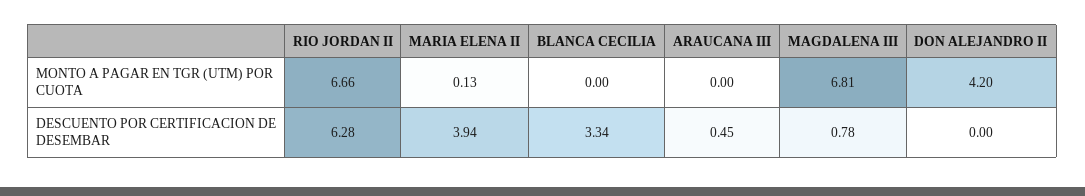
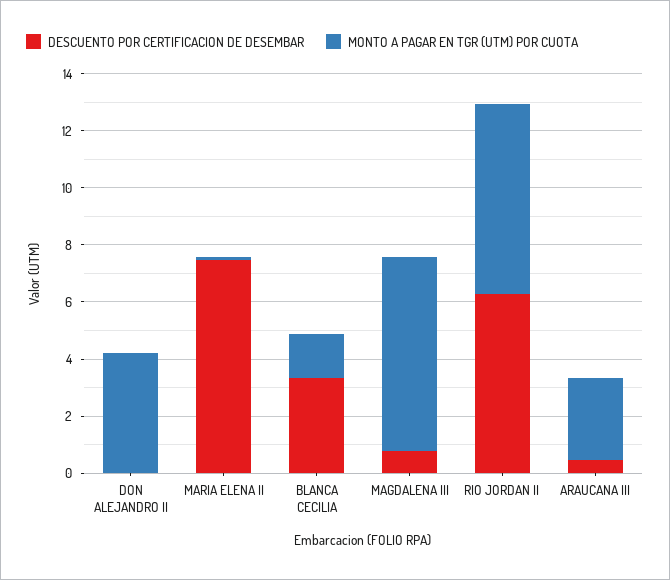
  {
    "MONTO A PAGAR EN TGR (UTM) POR CUOTA": {
      "RIO JORDAN II": 6.66,
      "MARIA ELENA II": 0.13,
-     "BLANCA CECILIA": 0,
+     "BLANCA CECILIA": 1.5,
-     "ARAUCANA III": 0,
+     "ARAUCANA III": 3,
      "MAGDALENA III": 6.81,
      "DON ALEJANDRO II": 4.2
    },
    "DESCUENTO POR CERTIFICACION DE DESEMBAR": {
      "RIO JORDAN II": 6.28,
-     "MARIA ELENA II": 3.94,
+     "MARIA ELENA II": 7.5,
      "BLANCA CECILIA": 3.34,
      "ARAUCANA III": 0.45,
      "MAGDALENA III": 0.78,
      "DON ALEJANDRO II": 0
    }
  }

